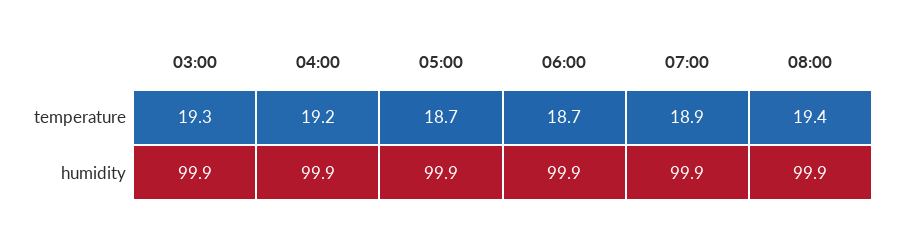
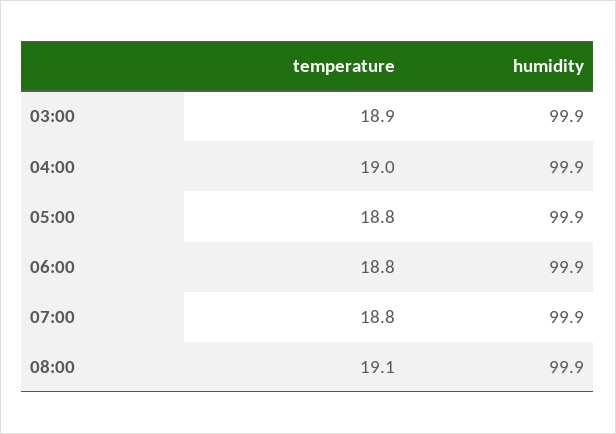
  {
    "03:00": {
-     "temperature": 19.3,
+     "temperature": 18.9,
      "humidity": 99.9
    },
    "04:00": {
-     "temperature": 19.2,
+     "temperature": 19,
      "humidity": 99.9
    },
    "05:00": {
-     "temperature": 18.7,
+     "temperature": 18.8,
      "humidity": 99.9
    },
    "06:00": {
-     "temperature": 18.7,
+     "temperature": 18.8,
      "humidity": 99.9
    },
    "07:00": {
-     "temperature": 18.9,
+     "temperature": 18.8,
      "humidity": 99.9
    },
    "08:00": {
-     "temperature": 19.4,
+     "temperature": 19.1,
      "humidity": 99.9
    }
  }

